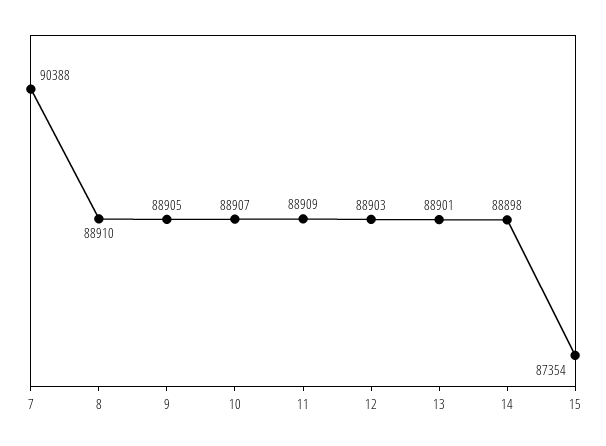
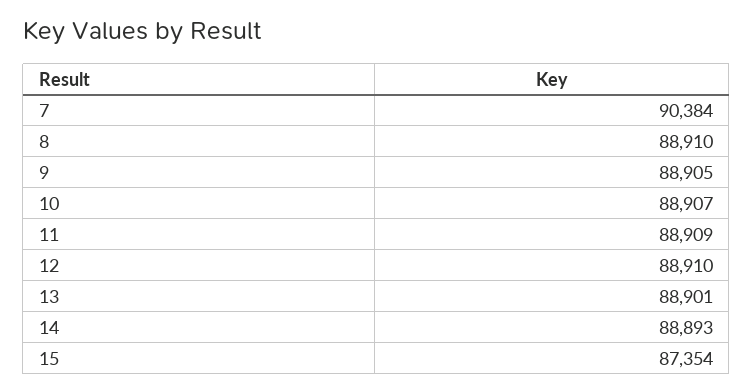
  {
-   "7": 90388,
+   "7": 90384,
    "8": 88910,
    "9": 88905,
    "10": 88907,
    "11": 88909,
-   "12": 88903,
+   "12": 88910,
    "13": 88901,
-   "14": 88898,
+   "14": 88893,
    "15": 87354
  }

